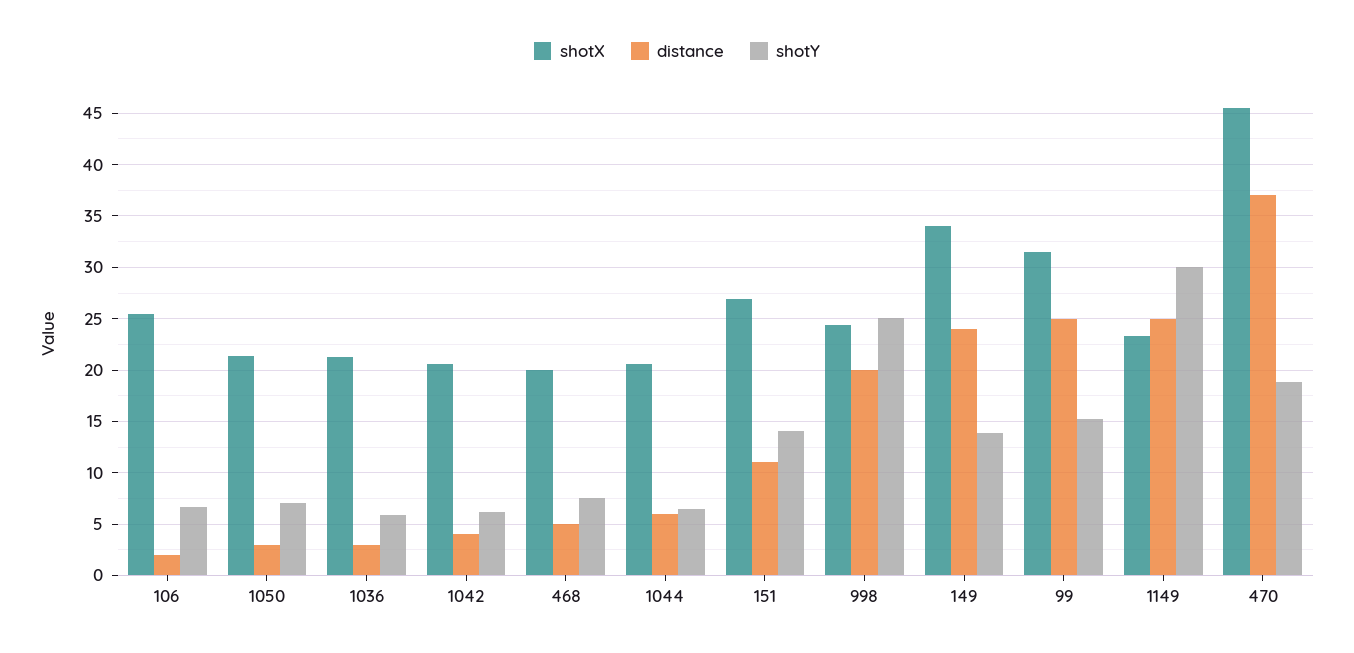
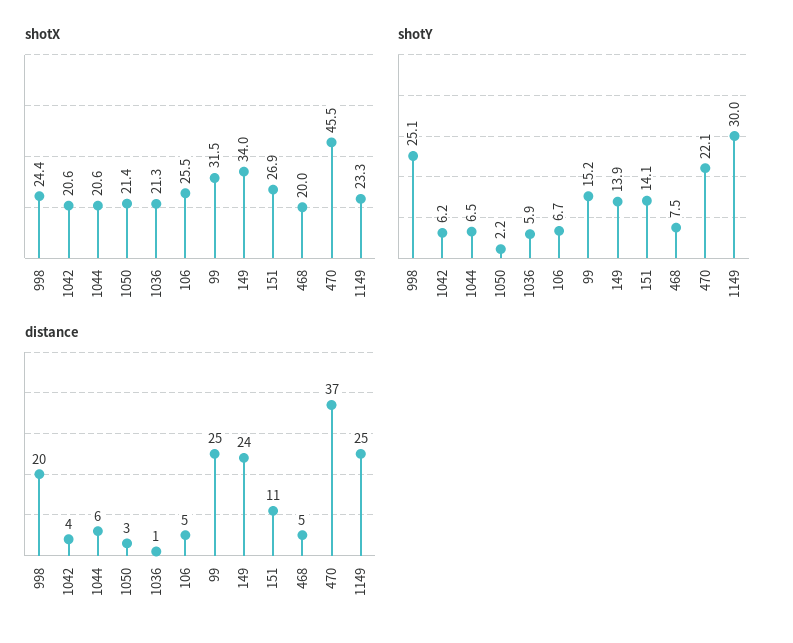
  {
    "shotX": {
      "106": 25.5,
      "1050": 21.4,
      "1036": 21.3,
      "1042": 20.6,
      "468": 20,
      "1044": 20.6,
      "151": 26.9,
      "998": 24.4,
      "149": 34,
      "99": 31.5,
      "1149": 23.3,
      "470": 45.5
    },
    "distance": {
-     "106": 2,
+     "106": 5,
      "1050": 3,
-     "1036": 3,
+     "1036": 1,
      "1042": 4,
      "468": 5,
      "1044": 6,
      "151": 11,
      "998": 20,
      "149": 24,
      "99": 25,
      "1149": 25,
      "470": 37
    },
    "shotY": {
      "106": 6.7,
-     "1050": 7,
+     "1050": 2.2,
      "1036": 5.9,
      "1042": 6.2,
      "468": 7.5,
      "1044": 6.5,
      "151": 14.1,
      "998": 25.1,
      "149": 13.9,
      "99": 15.2,
      "1149": 30,
-     "470": 19
+     "470": 22.1
    }
  }

